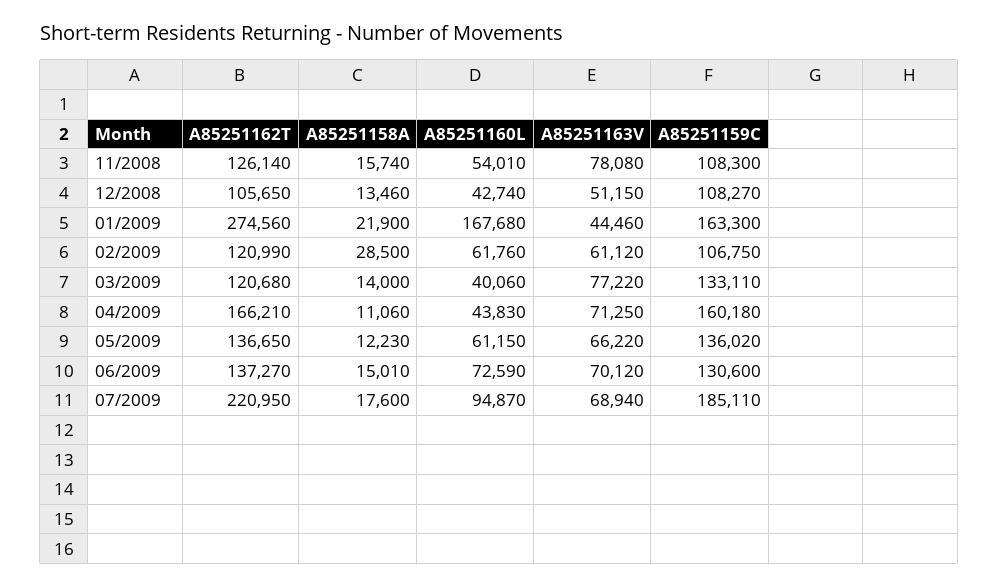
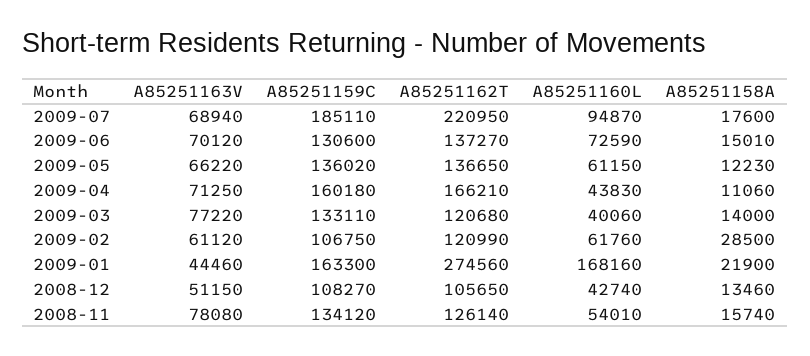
  {
    "A85251162T": {
      "11/2008": 126140,
      "12/2008": 105650,
      "01/2009": 274560,
      "02/2009": 120990,
      "03/2009": 120680,
      "04/2009": 166210,
      "05/2009": 136650,
      "06/2009": 137270,
      "07/2009": 220950
    },
    "A85251158A": {
      "11/2008": 15740,
      "12/2008": 13460,
      "01/2009": 21900,
      "02/2009": 28500,
      "03/2009": 14000,
      "04/2009": 11060,
      "05/2009": 12230,
      "06/2009": 15010,
      "07/2009": 17600
    },
    "A85251160L": {
      "11/2008": 54010,
      "12/2008": 42740,
-     "01/2009": 167680,
+     "01/2009": 168160,
      "02/2009": 61760,
      "03/2009": 40060,
      "04/2009": 43830,
      "05/2009": 61150,
      "06/2009": 72590,
      "07/2009": 94870
    },
    "A85251163V": {
      "11/2008": 78080,
      "12/2008": 51150,
      "01/2009": 44460,
      "02/2009": 61120,
      "03/2009": 77220,
      "04/2009": 71250,
      "05/2009": 66220,
      "06/2009": 70120,
      "07/2009": 68940
    },
    "A85251159C": {
-     "11/2008": 108300,
+     "11/2008": 134120,
      "12/2008": 108270,
      "01/2009": 163300,
      "02/2009": 106750,
      "03/2009": 133110,
      "04/2009": 160180,
      "05/2009": 136020,
      "06/2009": 130600,
      "07/2009": 185110
    }
  }

